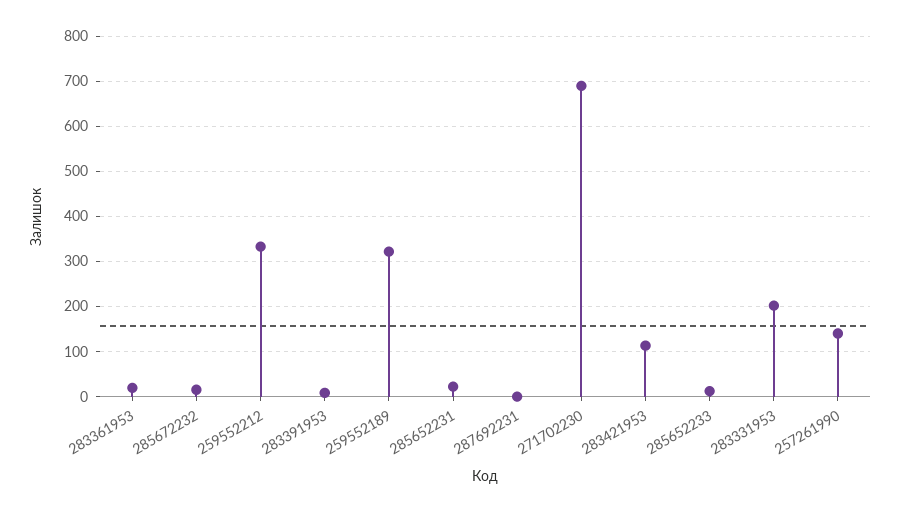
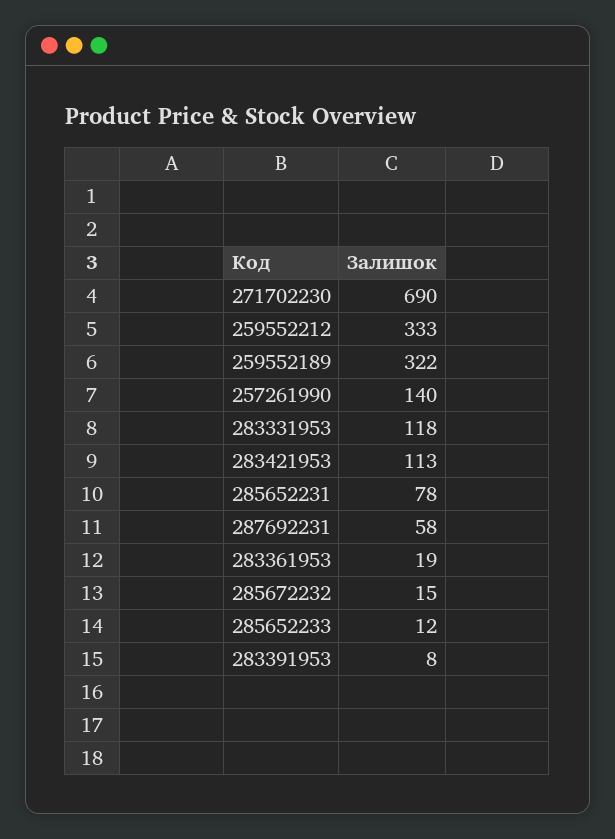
  {
    "283361953": 19,
    "285672232": 15,
    "259552212": 333,
    "283391953": 8,
    "259552189": 322,
-   "285652231": 20,
+   "285652231": 78,
-   "287692231": 0,
+   "287692231": 58,
    "271702230": 690,
    "283421953": 113,
    "285652233": 12,
-   "283331953": 200,
+   "283331953": 118,
    "257261990": 140
  }

